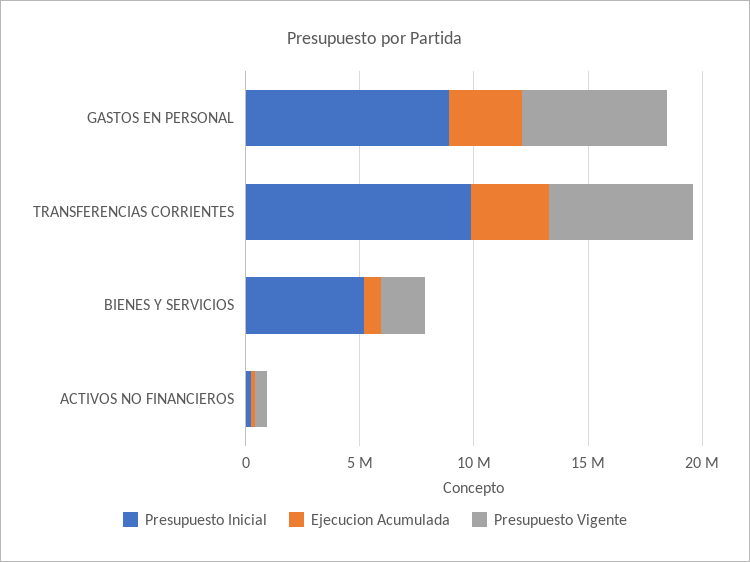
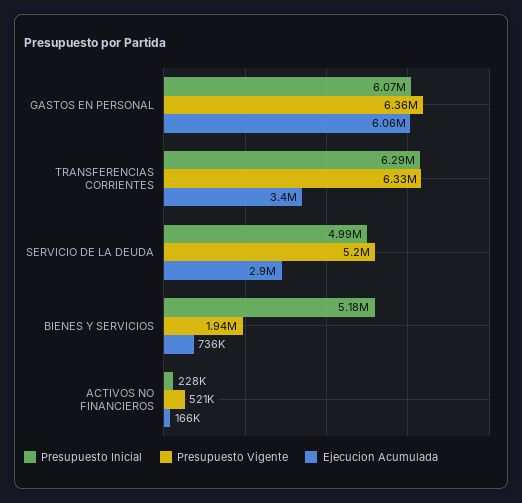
  {
    "Presupuesto Inicial": {
-     "GASTOS EN PERSONAL": 9000000,
+     "GASTOS EN PERSONAL": 6070000,
-     "TRANSFERENCIAS CORRIENTES": 10000000,
+     "TRANSFERENCIAS CORRIENTES": 6290000,
      "BIENES Y SERVICIOS": 5180000,
-     "ACTIVOS NO FINANCIEROS": 228000
+     "ACTIVOS NO FINANCIEROS": 228000,
+     "SERVICIO DE LA DEUDA": 4990000
    },
    "Ejecucion Acumulada": {
-     "GASTOS EN PERSONAL": 3000000,
+     "GASTOS EN PERSONAL": 6060000,
      "TRANSFERENCIAS CORRIENTES": 3400000,
      "BIENES Y SERVICIOS": 736000,
-     "ACTIVOS NO FINANCIEROS": 166000
+     "ACTIVOS NO FINANCIEROS": 166000,
+     "SERVICIO DE LA DEUDA": 2900000
    },
    "Presupuesto Vigente": {
      "GASTOS EN PERSONAL": 6360000,
      "TRANSFERENCIAS CORRIENTES": 6330000,
      "BIENES Y SERVICIOS": 1940000,
-     "ACTIVOS NO FINANCIEROS": 521000
+     "ACTIVOS NO FINANCIEROS": 521000,
+     "SERVICIO DE LA DEUDA": 5200000
    }
  }

